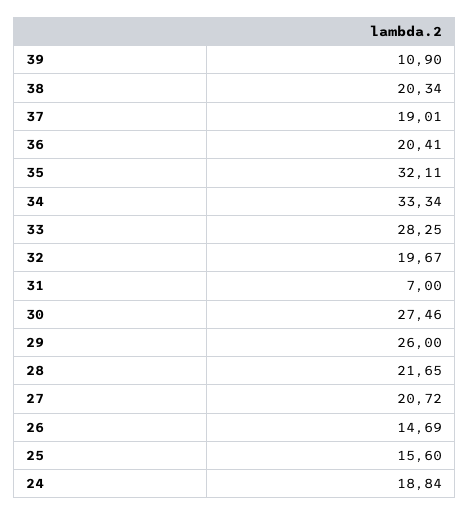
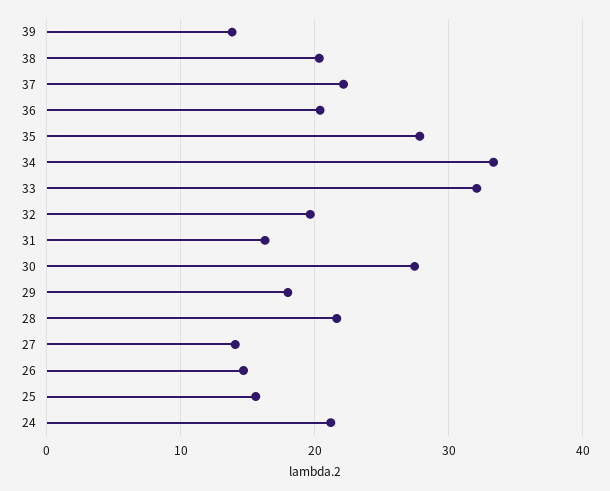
  {
-   "39": 10.9,
+   "39": 14,
    "38": 20.34,
-   "37": 19.01,
+   "37": 22,
    "36": 20.41,
-   "35": 32.11,
+   "35": 28,
    "34": 33.34,
-   "33": 28.25,
+   "33": 32,
    "32": 19.67,
-   "31": 7,
+   "31": 16,
    "30": 27.46,
-   "29": 26,
+   "29": 18,
    "28": 21.65,
-   "27": 20.72,
+   "27": 14,
    "26": 14.69,
    "25": 15.6,
-   "24": 18.84
+   "24": 21
  }

